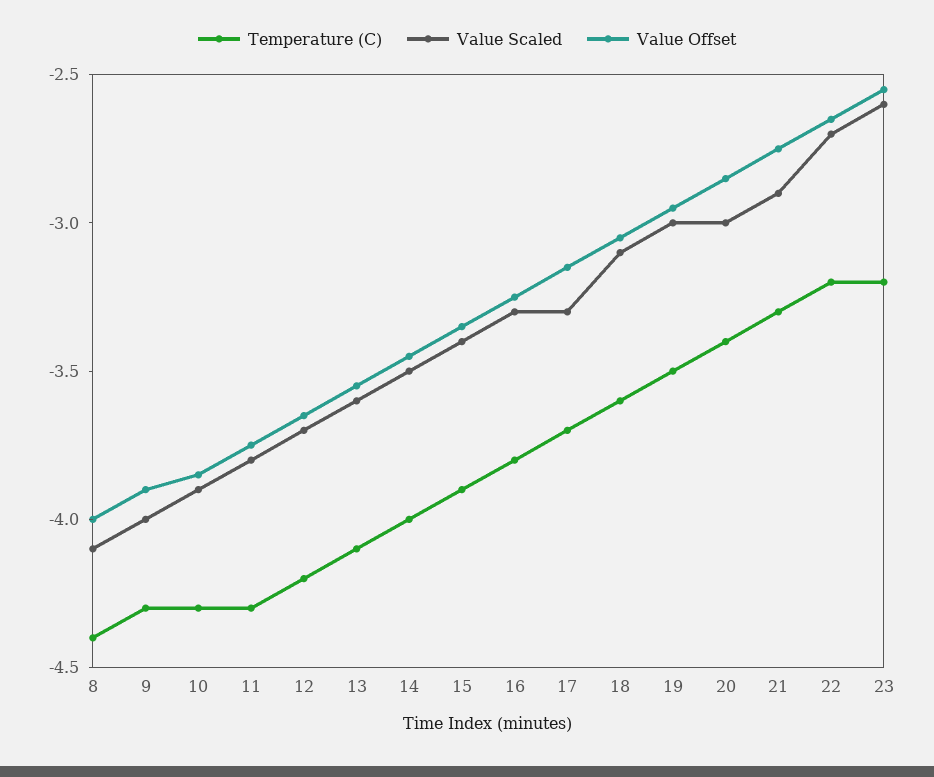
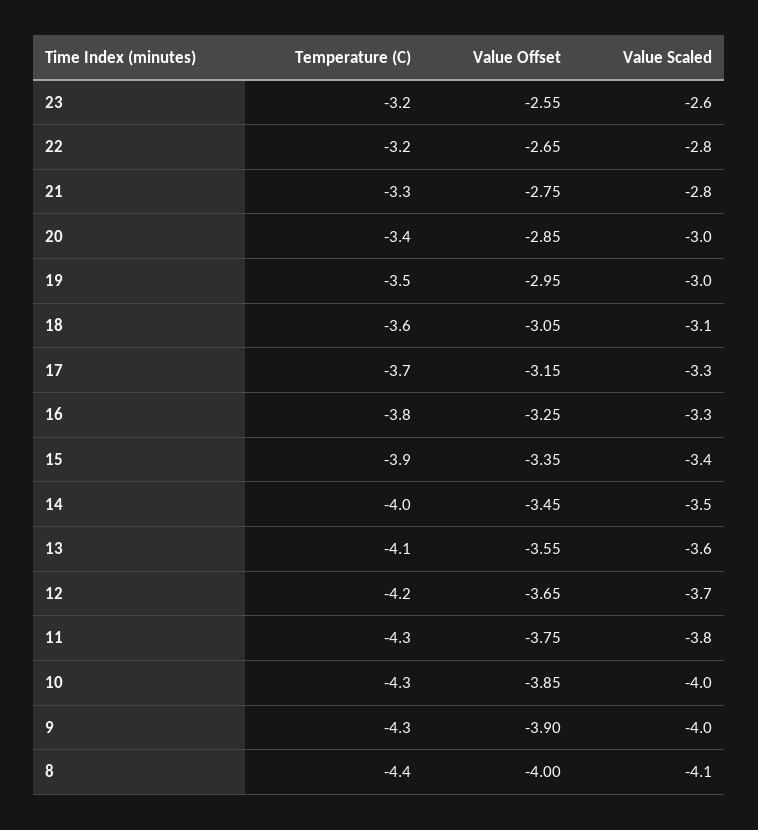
  {
    "Temperature (C)": {
      "8": -4.4,
      "9": -4.3,
      "10": -4.3,
      "11": -4.3,
      "12": -4.2,
      "13": -4.1,
      "14": -4,
      "15": -3.9,
      "16": -3.8,
      "17": -3.7,
      "18": -3.6,
      "19": -3.5,
      "20": -3.4,
      "21": -3.3,
      "22": -3.2,
      "23": -3.2
    },
    "Value Scaled": {
      "8": -4.1,
      "9": -4,
-     "10": -3.9,
+     "10": -4,
      "11": -3.8,
      "12": -3.7,
      "13": -3.6,
      "14": -3.5,
      "15": -3.4,
      "16": -3.3,
      "17": -3.3,
      "18": -3.1,
      "19": -3,
      "20": -3,
-     "21": -2.9,
+     "21": -2.8,
-     "22": -2.7,
+     "22": -2.8,
      "23": -2.6
    },
    "Value Offset": {
      "8": -4,
      "9": -3.9,
      "10": -3.85,
      "11": -3.75,
      "12": -3.65,
      "13": -3.55,
      "14": -3.45,
      "15": -3.35,
      "16": -3.25,
      "17": -3.15,
      "18": -3.05,
      "19": -2.95,
      "20": -2.85,
      "21": -2.75,
      "22": -2.65,
      "23": -2.55
    }
  }

